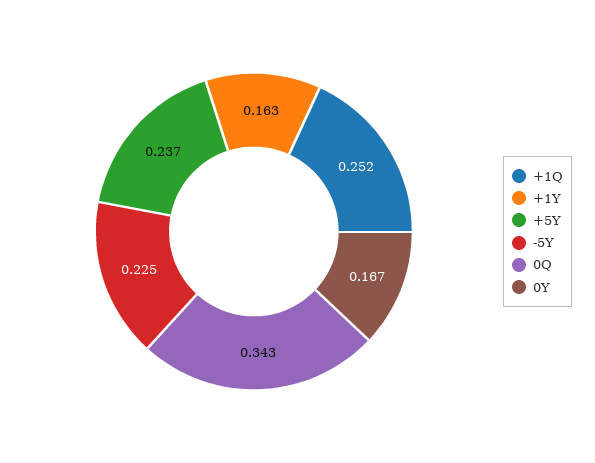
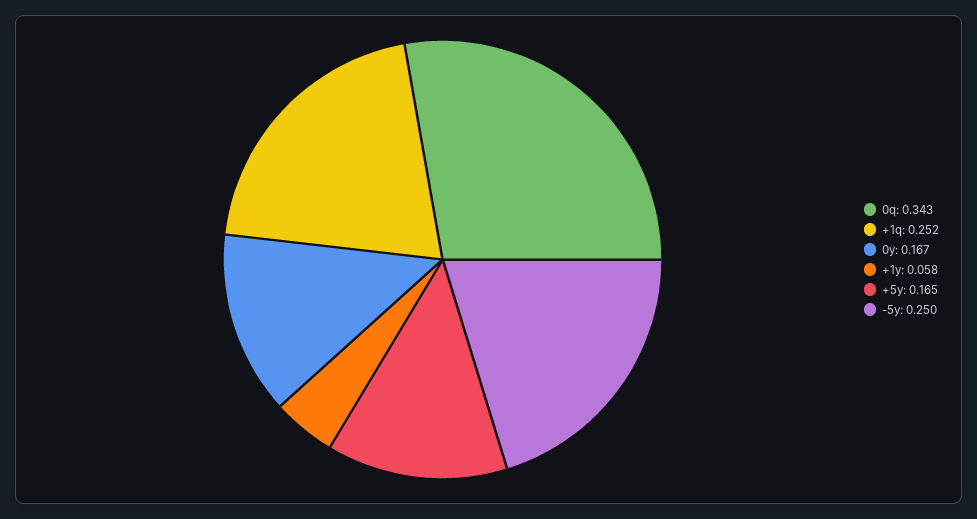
  {
    "+1Q": 0.252,
-   "+1Y": 0.163,
+   "+1Y": 0.058,
-   "+5Y": 0.237,
+   "+5Y": 0.165,
-   "-5Y": 0.225,
+   "-5Y": 0.25,
    "0Q": 0.343,
    "0Y": 0.167
  }

